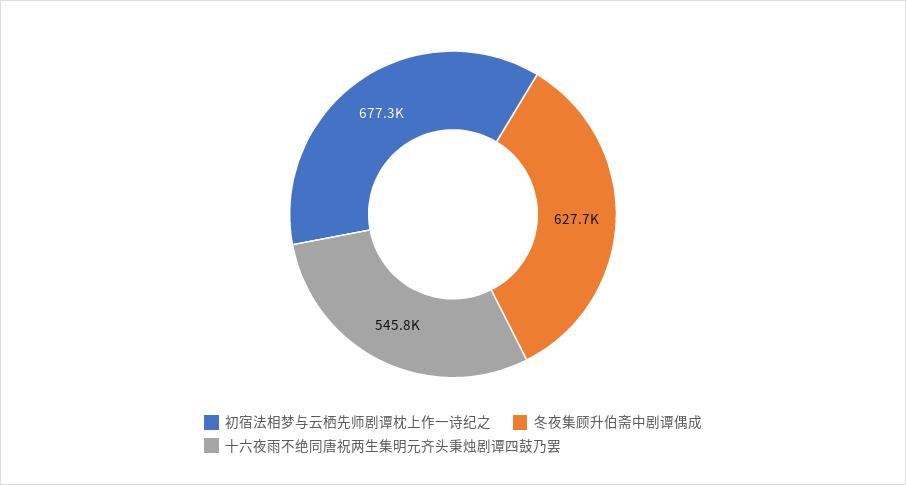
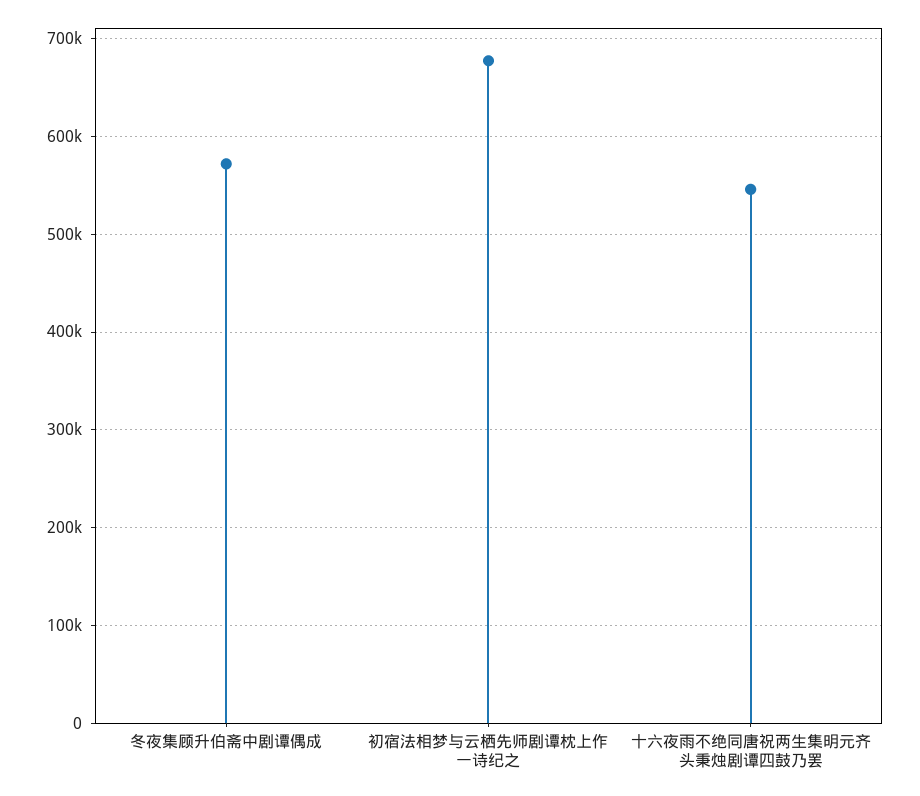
  {
    "初宿法相梦与云栖先师剧谭枕上作一诗纪之": 677300,
-   "冬夜集顾升伯斋中剧谭偶成": 627700,
+   "冬夜集顾升伯斋中剧谭偶成": 570000,
    "十六夜雨不绝同唐祝两生集明元齐头秉烛剧谭四鼓乃罢": 545800
  }

